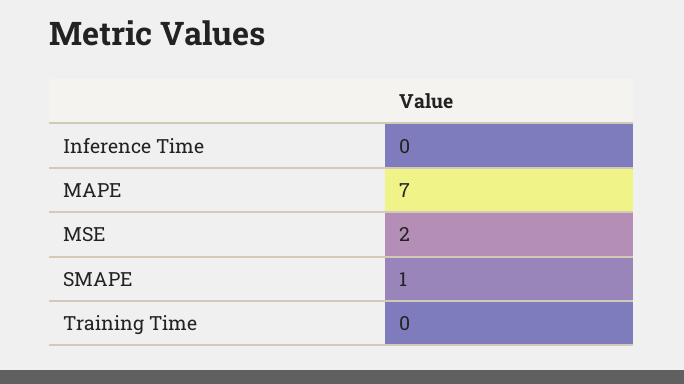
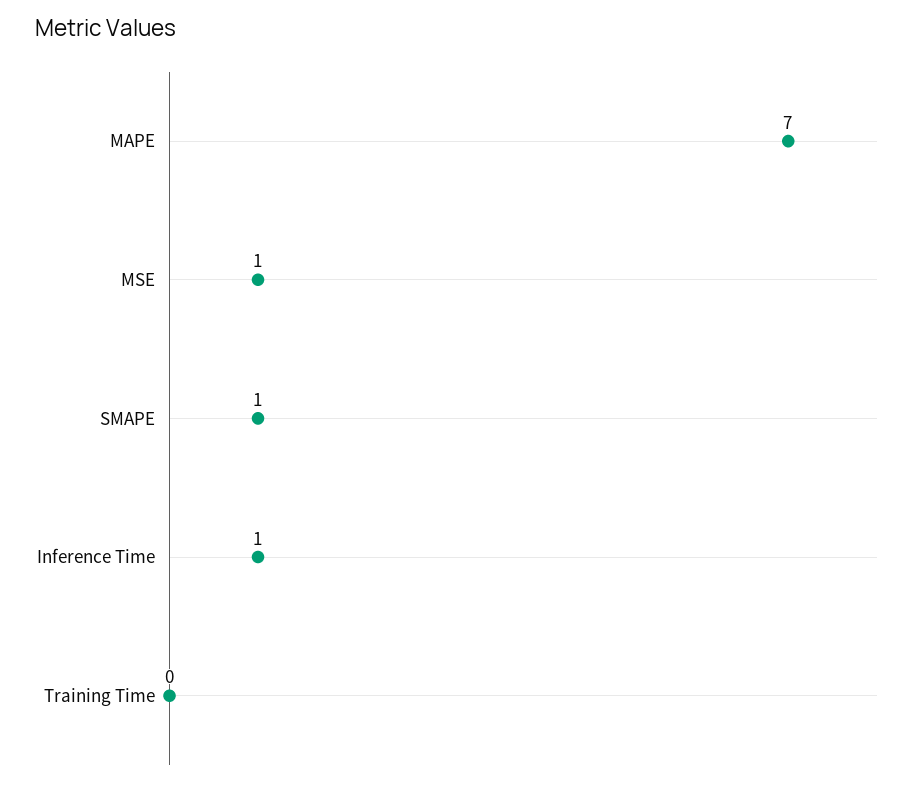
  {
-   "Inference Time": 0,
+   "Inference Time": 1,
    "MAPE": 7,
-   "MSE": 2,
+   "MSE": 1,
    "SMAPE": 1,
    "Training Time": 0
  }

